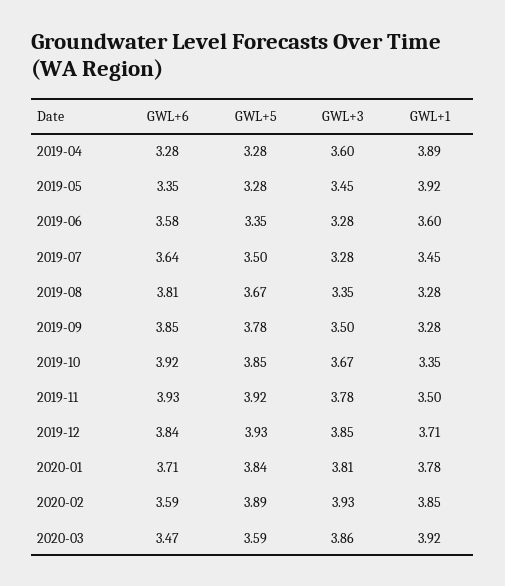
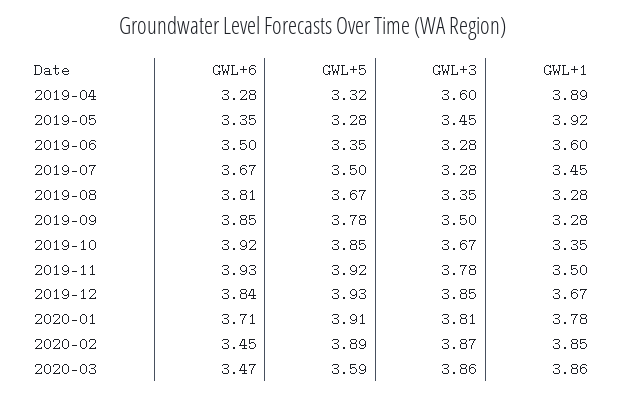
  {
    "GWL+6": {
      "2019-04": 3.28,
      "2019-05": 3.35,
-     "2019-06": 3.58,
+     "2019-06": 3.5,
-     "2019-07": 3.64,
+     "2019-07": 3.67,
      "2019-08": 3.81,
      "2019-09": 3.85,
      "2019-10": 3.92,
      "2019-11": 3.93,
      "2019-12": 3.84,
      "2020-01": 3.71,
-     "2020-02": 3.59,
+     "2020-02": 3.45,
      "2020-03": 3.47
    },
    "GWL+5": {
-     "2019-04": 3.28,
+     "2019-04": 3.32,
      "2019-05": 3.28,
      "2019-06": 3.35,
      "2019-07": 3.5,
      "2019-08": 3.67,
      "2019-09": 3.78,
      "2019-10": 3.85,
      "2019-11": 3.92,
      "2019-12": 3.93,
-     "2020-01": 3.84,
+     "2020-01": 3.91,
      "2020-02": 3.89,
      "2020-03": 3.59
    },
    "GWL+3": {
      "2019-04": 3.6,
      "2019-05": 3.45,
      "2019-06": 3.28,
      "2019-07": 3.28,
      "2019-08": 3.35,
      "2019-09": 3.5,
      "2019-10": 3.67,
      "2019-11": 3.78,
      "2019-12": 3.85,
      "2020-01": 3.81,
-     "2020-02": 3.93,
+     "2020-02": 3.87,
      "2020-03": 3.86
    },
    "GWL+1": {
      "2019-04": 3.89,
      "2019-05": 3.92,
      "2019-06": 3.6,
      "2019-07": 3.45,
      "2019-08": 3.28,
      "2019-09": 3.28,
      "2019-10": 3.35,
      "2019-11": 3.5,
-     "2019-12": 3.71,
+     "2019-12": 3.67,
      "2020-01": 3.78,
      "2020-02": 3.85,
-     "2020-03": 3.92
+     "2020-03": 3.86
    }
  }

